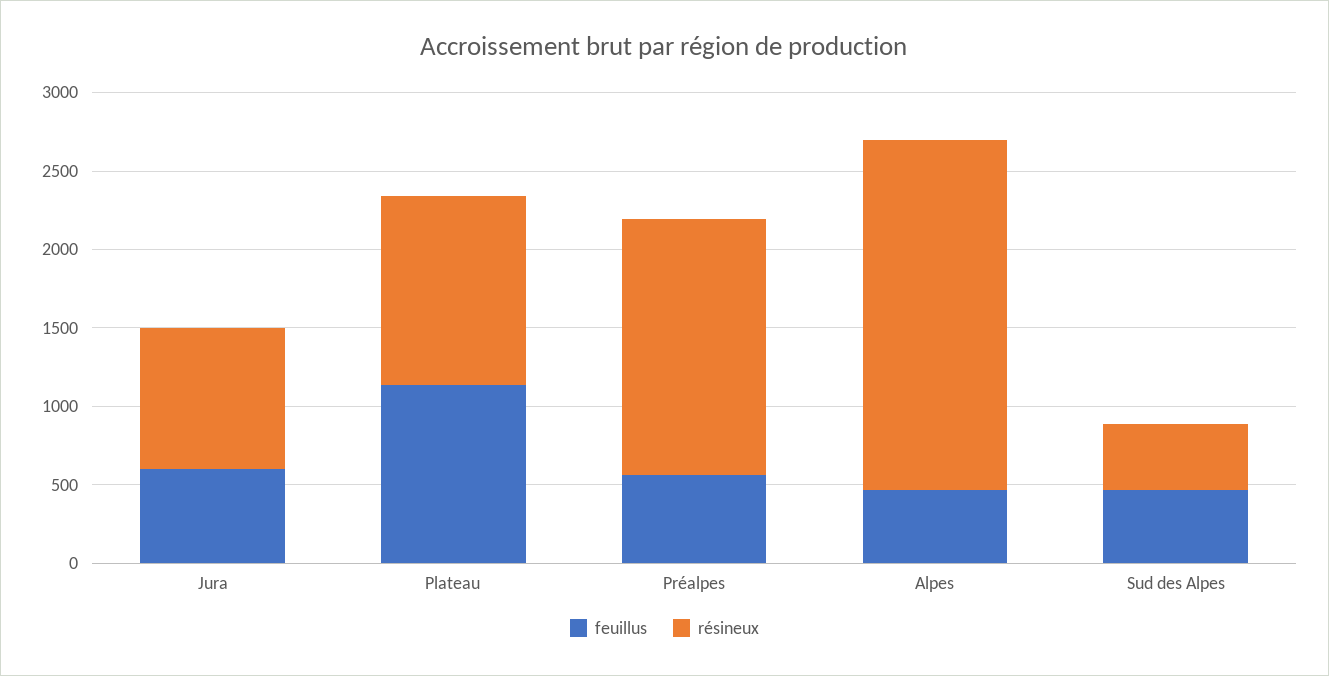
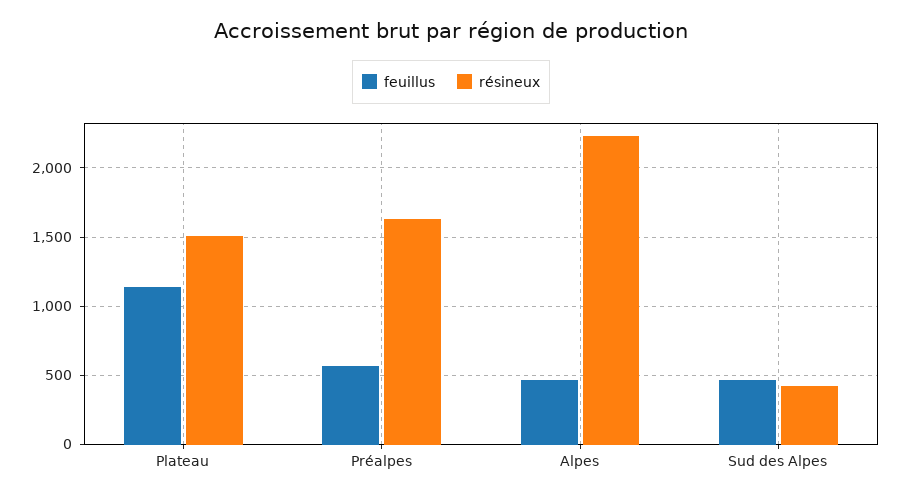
  {
    "feuillus": {
-     "Jura": 600,
      "Plateau": 1150,
      "Préalpes": 550,
      "Alpes": 450,
      "Sud des Alpes": 450
    },
    "résineux": {
-     "Jura": 900,
-     "Plateau": 1200,
+     "Plateau": 1500,
      "Préalpes": 1650,
      "Alpes": 2250,
      "Sud des Alpes": 400
    }
  }

